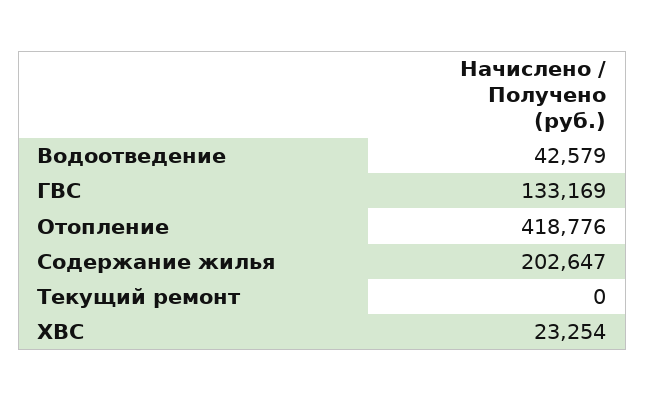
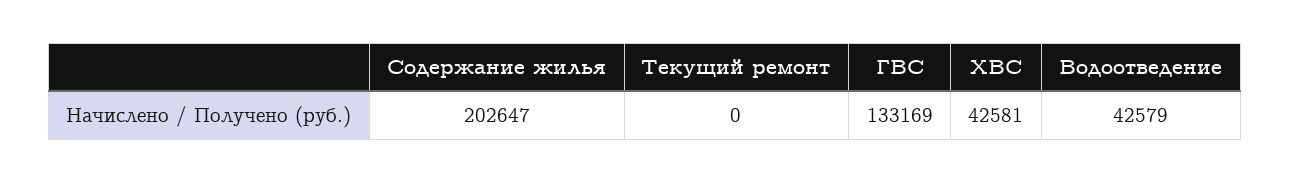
  {
    "Водоотведение": 42579,
    "ГВС": 133169,
-   "Отопление": 418776,
    "Содержание жилья": 202647,
    "Текущий ремонт": 0,
-   "ХВС": 23254
+   "ХВС": 42581
  }

